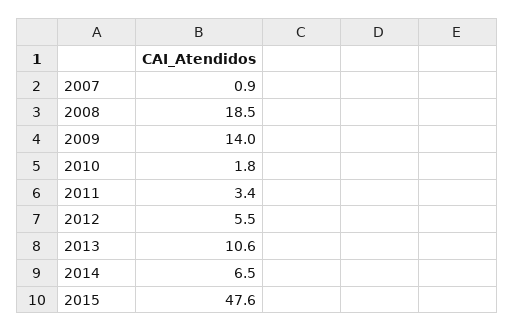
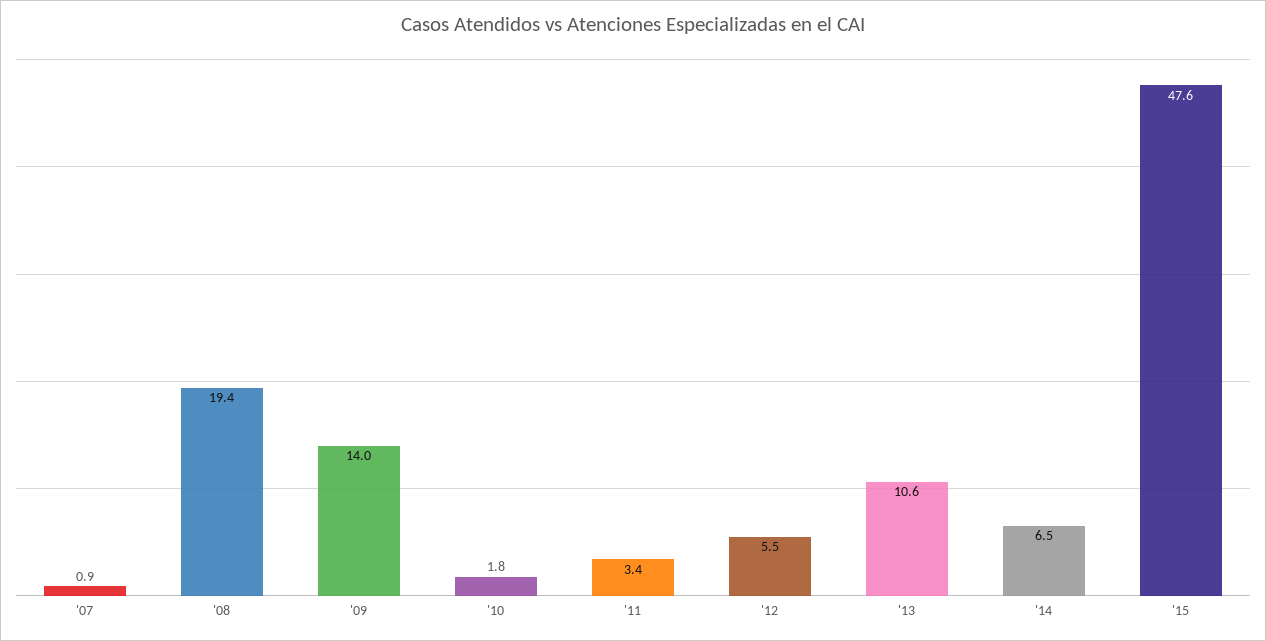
  {
    "2007": 0.9,
-   "2008": 18.5,
+   "2008": 19.4,
    "2009": 14,
    "2010": 1.8,
    "2011": 3.4,
    "2012": 5.5,
    "2013": 10.6,
    "2014": 6.5,
    "2015": 47.6
  }

